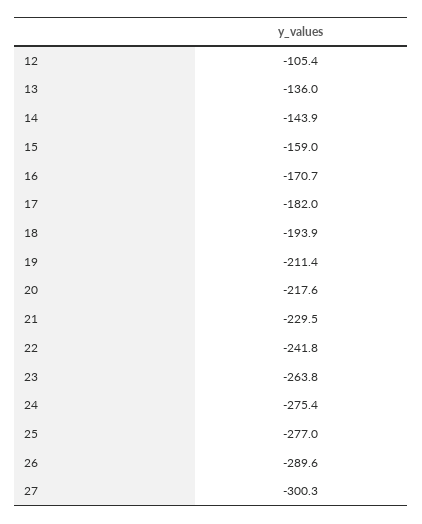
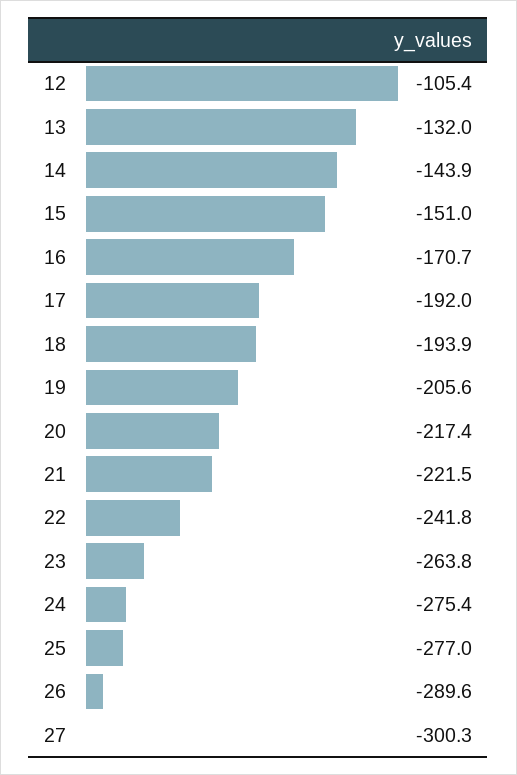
  {
    "12": -105.4,
-   "13": -136,
+   "13": -132,
    "14": -143.9,
-   "15": -159,
+   "15": -151,
    "16": -170.7,
-   "17": -182,
+   "17": -192,
    "18": -193.9,
-   "19": -211.4,
+   "19": -205.6,
-   "20": -217.6,
+   "20": -217.4,
-   "21": -229.5,
+   "21": -221.5,
    "22": -241.8,
    "23": -263.8,
    "24": -275.4,
    "25": -277,
    "26": -289.6,
    "27": -300.3
  }

